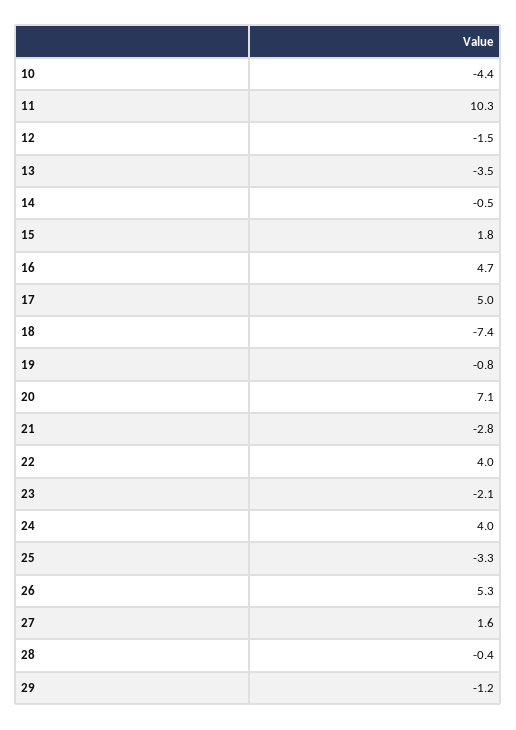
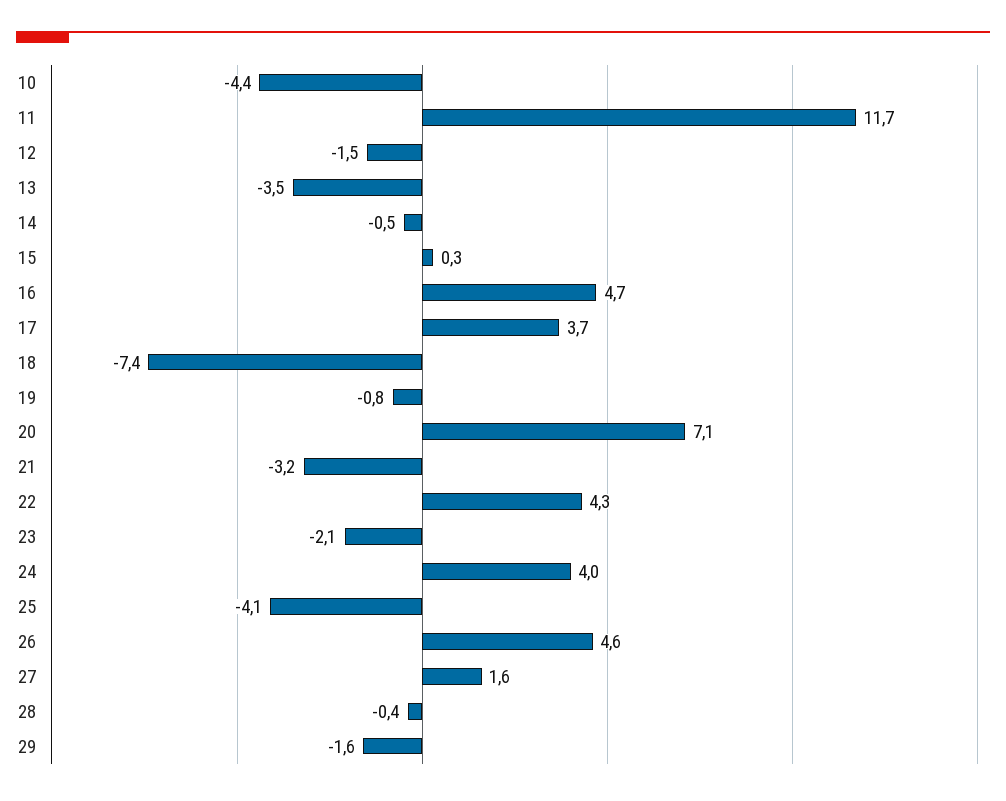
  {
    "10": -4.4,
-   "11": 10.3,
+   "11": 11.7,
    "12": -1.5,
    "13": -3.5,
    "14": -0.5,
-   "15": 1.8,
+   "15": 0.3,
    "16": 4.7,
-   "17": 5,
+   "17": 3.7,
    "18": -7.4,
    "19": -0.8,
    "20": 7.1,
-   "21": -2.8,
+   "21": -3.2,
-   "22": 4,
+   "22": 4.3,
    "23": -2.1,
    "24": 4,
-   "25": -3.3,
+   "25": -4.1,
-   "26": 5.3,
+   "26": 4.6,
    "27": 1.6,
    "28": -0.4,
-   "29": -1.2
+   "29": -1.6
  }

